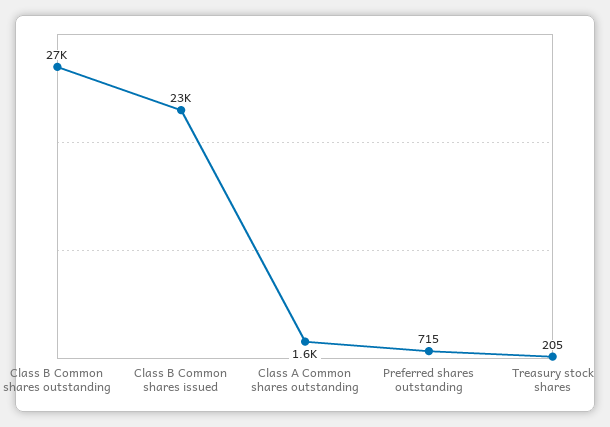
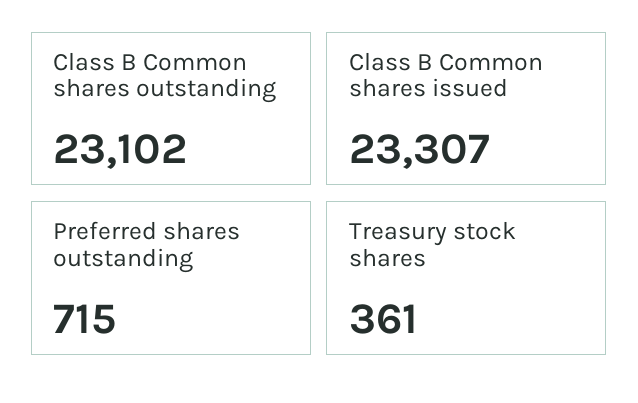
  {
-   "Class B Common shares outstanding": 27000,
+   "Class B Common shares outstanding": 23102,
    "Class B Common shares issued": 23307,
-   "Class A Common shares outstanding": 1600,
    "Preferred shares outstanding": 715,
-   "Treasury stock shares": 205
+   "Treasury stock shares": 361
  }

